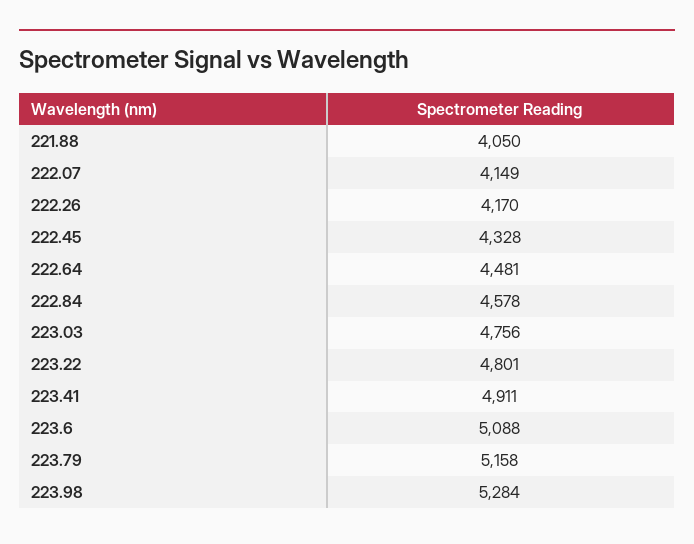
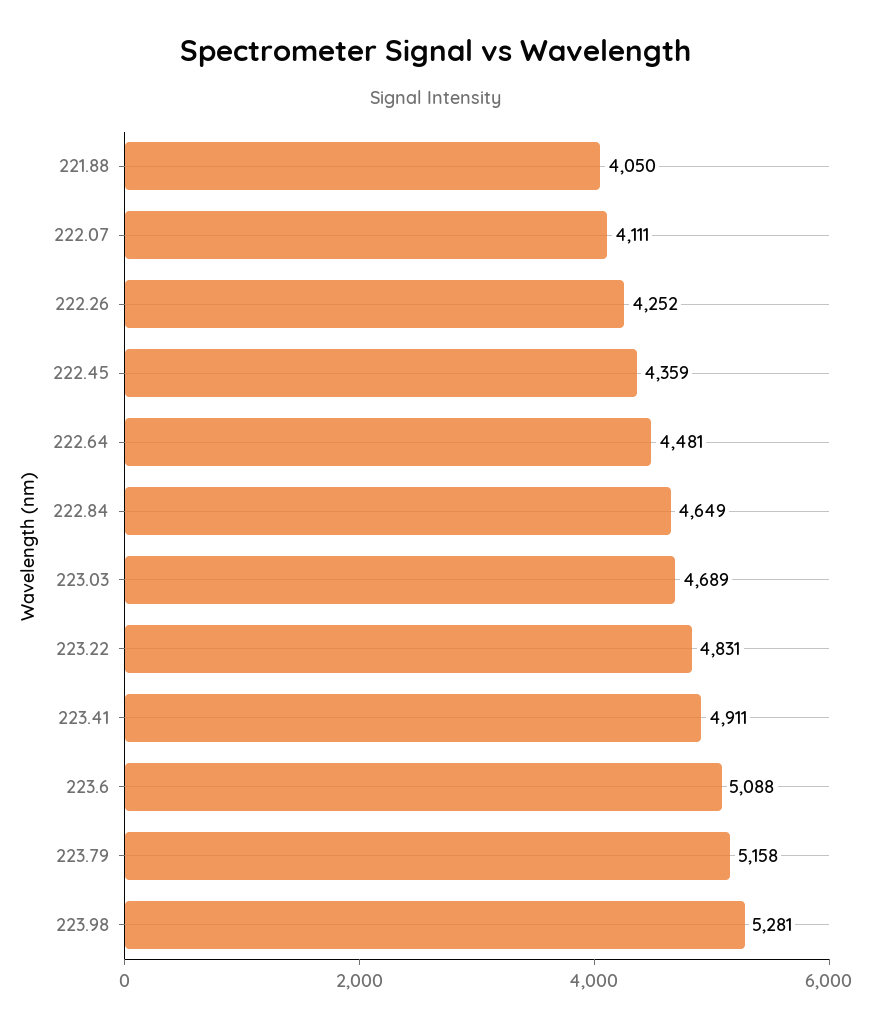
  {
    "221.88": 4050,
-   "222.07": 4149,
+   "222.07": 4111,
-   "222.26": 4170,
+   "222.26": 4252,
-   "222.45": 4328,
+   "222.45": 4359,
    "222.64": 4481,
-   "222.84": 4578,
+   "222.84": 4649,
-   "223.03": 4756,
+   "223.03": 4689,
-   "223.22": 4801,
+   "223.22": 4831,
    "223.41": 4911,
    "223.6": 5088,
    "223.79": 5158,
-   "223.98": 5284
+   "223.98": 5281
  }

